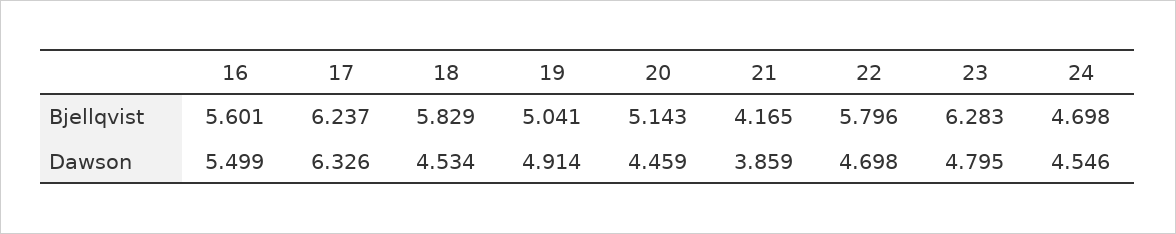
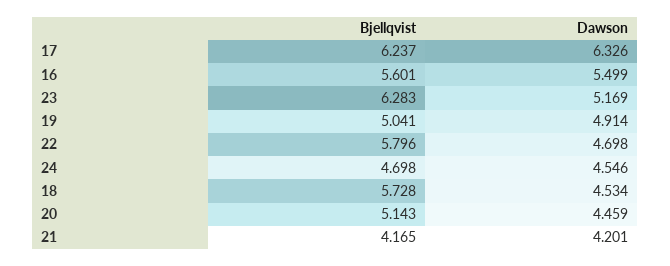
  {
    "16": {
      "Bjellqvist": 5.601,
      "Dawson": 5.499
    },
    "17": {
      "Bjellqvist": 6.237,
      "Dawson": 6.326
    },
    "18": {
-     "Bjellqvist": 5.829,
+     "Bjellqvist": 5.728,
      "Dawson": 4.534
    },
    "19": {
      "Bjellqvist": 5.041,
      "Dawson": 4.914
    },
    "20": {
      "Bjellqvist": 5.143,
      "Dawson": 4.459
    },
    "21": {
      "Bjellqvist": 4.165,
-     "Dawson": 3.859
+     "Dawson": 4.201
    },
    "22": {
      "Bjellqvist": 5.796,
      "Dawson": 4.698
    },
    "23": {
      "Bjellqvist": 6.283,
-     "Dawson": 4.795
+     "Dawson": 5.169
    },
    "24": {
      "Bjellqvist": 4.698,
      "Dawson": 4.546
    }
  }

